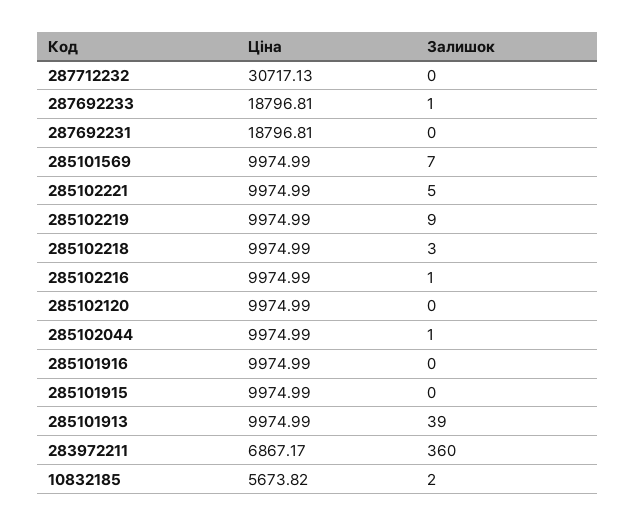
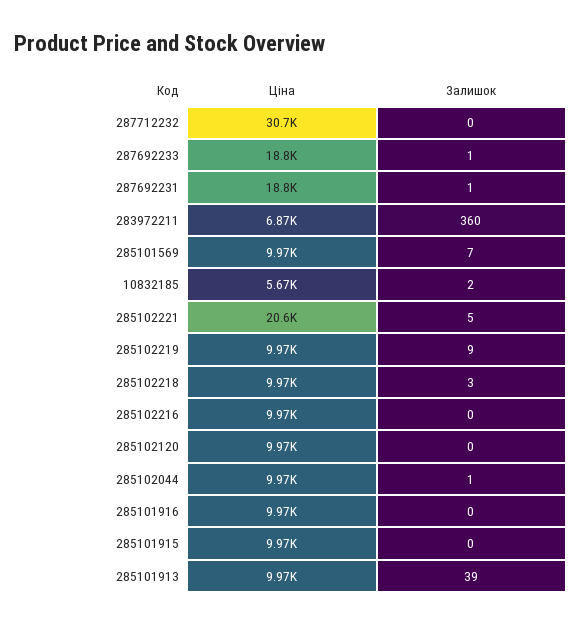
  {
    "Ціна": {
      "287712232": 30717.13,
      "287692233": 18796.81,
      "287692231": 18796.81,
      "285101569": 9974.99,
-     "285102221": 9974.99,
+     "285102221": 20600,
      "285102219": 9974.99,
      "285102218": 9974.99,
      "285102216": 9974.99,
      "285102120": 9974.99,
      "285102044": 9974.99,
      "285101916": 9974.99,
      "285101915": 9974.99,
      "285101913": 9974.99,
      "283972211": 6867.17,
      "10832185": 5673.82
    },
    "Залишок": {
      "287712232": 0,
      "287692233": 1,
-     "287692231": 0,
+     "287692231": 1,
      "285101569": 7,
      "285102221": 5,
      "285102219": 9,
      "285102218": 3,
-     "285102216": 1,
+     "285102216": 0,
      "285102120": 0,
      "285102044": 1,
      "285101916": 0,
      "285101915": 0,
      "285101913": 39,
      "283972211": 360,
      "10832185": 2
    }
  }

